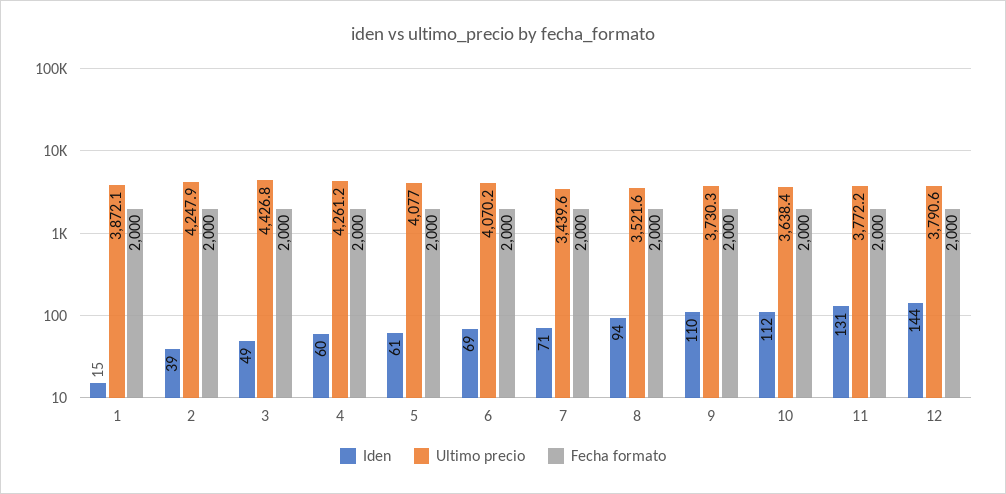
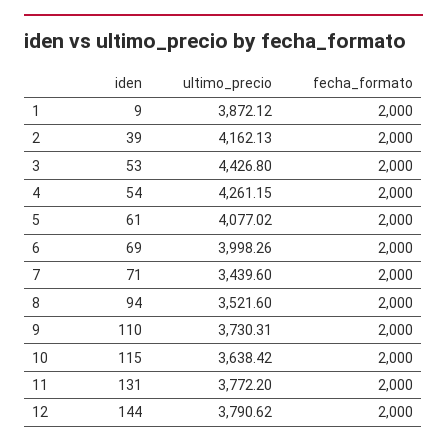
  {
    "Iden": {
-     "1": 15,
+     "1": 9,
      "2": 39,
-     "3": 49,
+     "3": 53,
-     "4": 60,
+     "4": 54,
      "5": 61,
      "6": 69,
      "7": 71,
      "8": 94,
      "9": 110,
-     "10": 112,
+     "10": 115,
      "11": 131,
      "12": 144
    },
    "Ultimo precio": {
      "1": 3872.12,
-     "2": 4247.9,
+     "2": 4162.13,
      "3": 4426.8,
      "4": 4261.15,
      "5": 4077.02,
-     "6": 4070.2,
+     "6": 3998.26,
      "7": 3439.6,
      "8": 3521.6,
      "9": 3730.31,
      "10": 3638.42,
      "11": 3772.2,
      "12": 3790.62
    },
    "Fecha formato": {
      "1": 2000,
      "2": 2000,
      "3": 2000,
      "4": 2000,
      "5": 2000,
      "6": 2000,
      "7": 2000,
      "8": 2000,
      "9": 2000,
      "10": 2000,
      "11": 2000,
      "12": 2000
    }
  }

